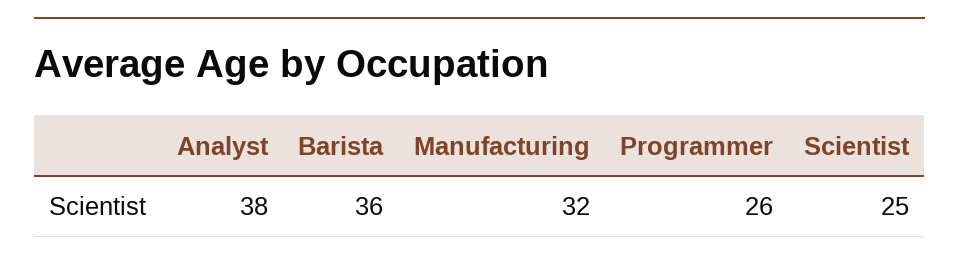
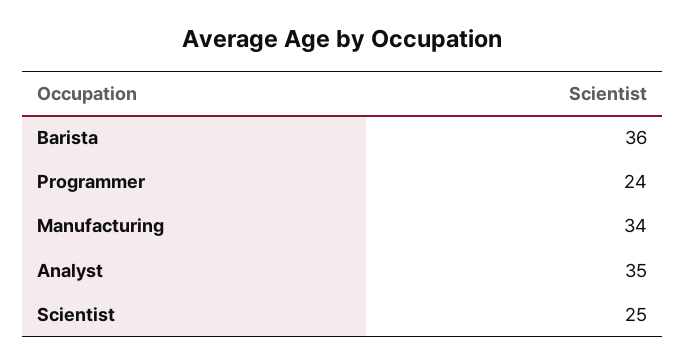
  {
-   "Analyst": 38,
+   "Analyst": 35,
    "Barista": 36,
-   "Manufacturing": 32,
+   "Manufacturing": 34,
-   "Programmer": 26,
+   "Programmer": 24,
    "Scientist": 25
  }

